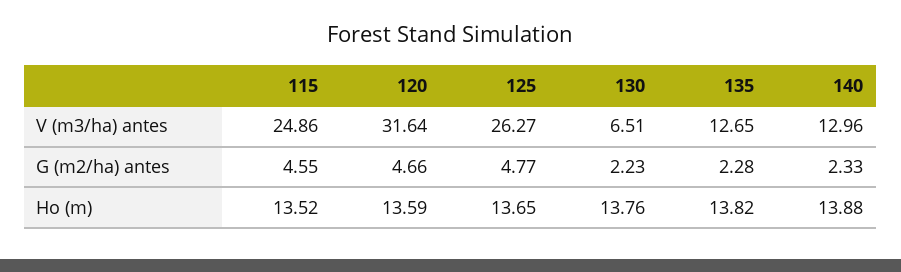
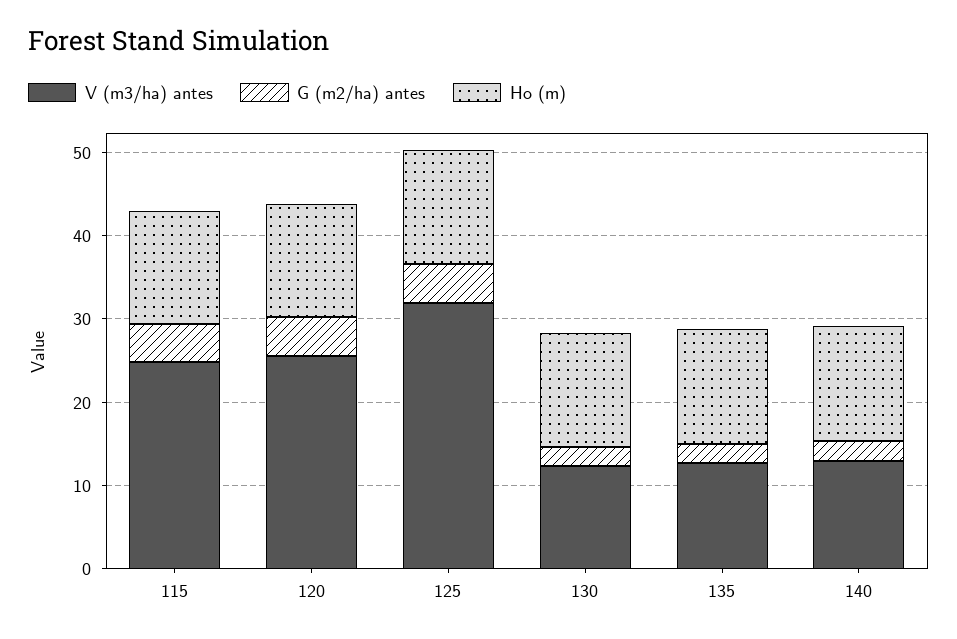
  {
    "V (m3/ha) antes": {
      "115": 24.86,
-     "120": 31.64,
+     "120": 26,
-     "125": 26.27,
+     "125": 32,
-     "130": 6.51,
+     "130": 12,
      "135": 12.65,
      "140": 12.96
    },
    "G (m2/ha) antes": {
      "115": 4.55,
      "120": 4.66,
      "125": 4.77,
      "130": 2.23,
      "135": 2.28,
      "140": 2.33
    },
    "Ho (m)": {
      "115": 13.52,
      "120": 13.59,
      "125": 13.65,
      "130": 13.76,
      "135": 13.82,
      "140": 13.88
    }
  }

